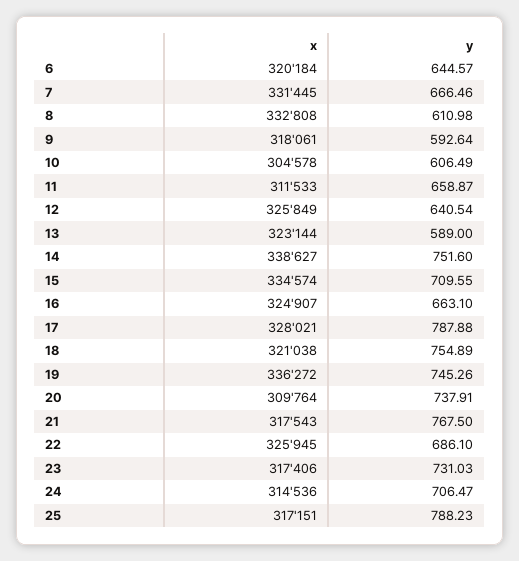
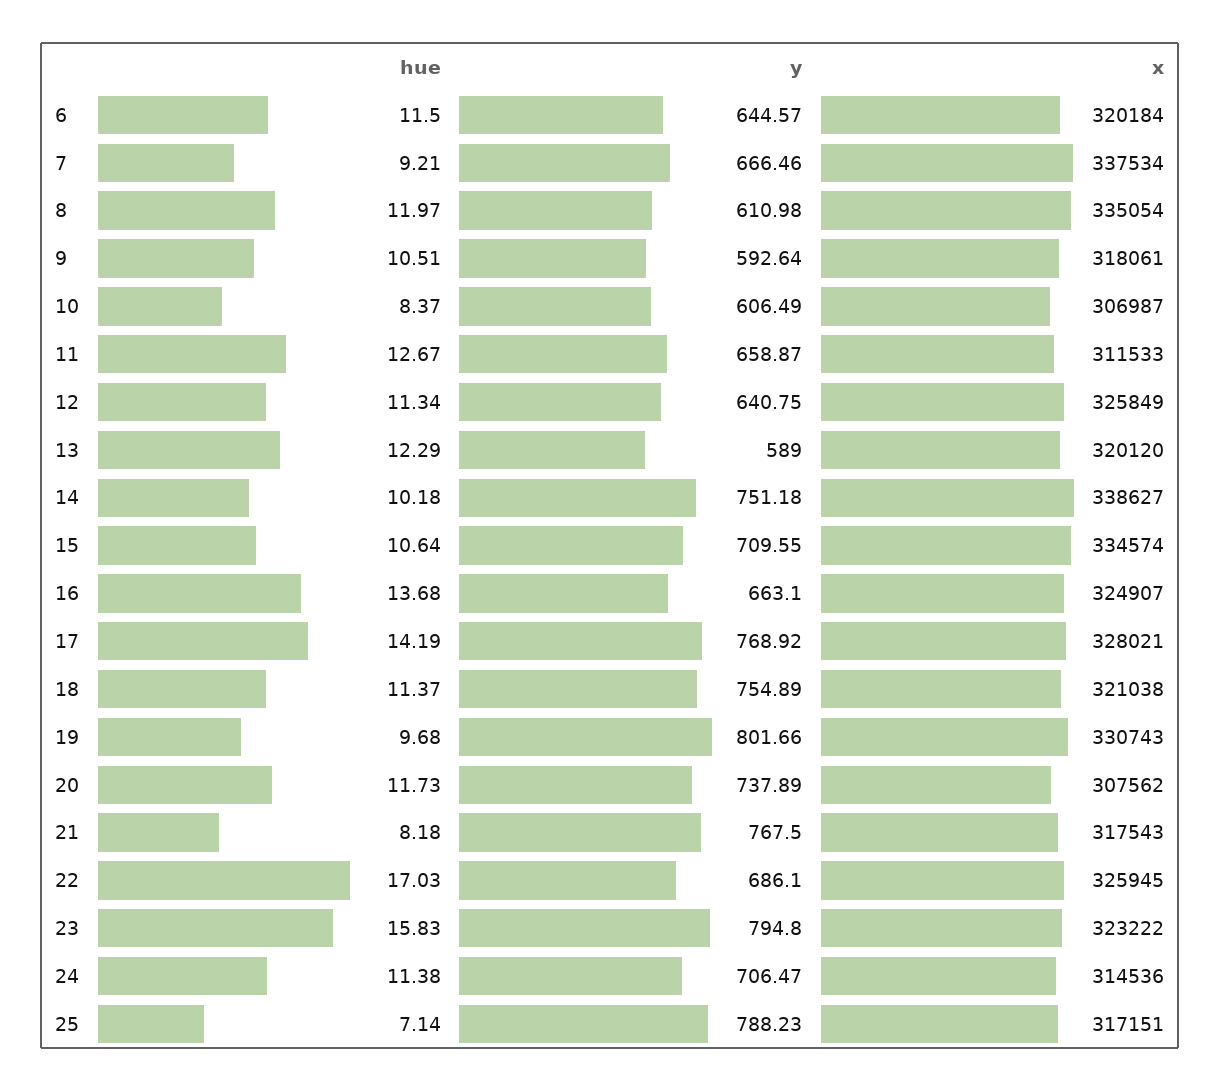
  {
    "x": {
      "6": 320184,
-     "7": 331445,
+     "7": 337534,
-     "8": 332808,
+     "8": 335054,
      "9": 318061,
-     "10": 304578,
+     "10": 306987,
      "11": 311533,
      "12": 325849,
-     "13": 323144,
+     "13": 320120,
      "14": 338627,
      "15": 334574,
      "16": 324907,
      "17": 328021,
      "18": 321038,
-     "19": 336272,
+     "19": 330743,
-     "20": 309764,
+     "20": 307562,
      "21": 317543,
      "22": 325945,
-     "23": 317406,
+     "23": 323222,
      "24": 314536,
      "25": 317151
    },
    "y": {
      "6": 644.57,
      "7": 666.46,
      "8": 610.98,
      "9": 592.64,
      "10": 606.49,
      "11": 658.87,
-     "12": 640.54,
+     "12": 640.75,
      "13": 589,
-     "14": 751.6,
+     "14": 751.18,
      "15": 709.55,
      "16": 663.1,
-     "17": 787.88,
+     "17": 768.92,
      "18": 754.89,
-     "19": 745.26,
+     "19": 801.66,
-     "20": 737.91,
+     "20": 737.89,
      "21": 767.5,
      "22": 686.1,
-     "23": 731.03,
+     "23": 794.8,
      "24": 706.47,
      "25": 788.23
-   }
+   },
+   "hue": {
+     "6": 11.5,
+     "7": 9.21,
+     "8": 11.97,
+     "9": 10.51,
+     "10": 8.37,
+     "11": 12.67,
+     "12": 11.34,
+     "13": 12.29,
+     "14": 10.18,
+     "15": 10.64,
+     "16": 13.68,
+     "17": 14.19,
+     "18": 11.37,
+     "19": 9.68,
+     "20": 11.73,
+     "21": 8.18,
+     "22": 17.03,
+     "23": 15.83,
+     "24": 11.38,
+     "25": 7.14
+   }
  }

